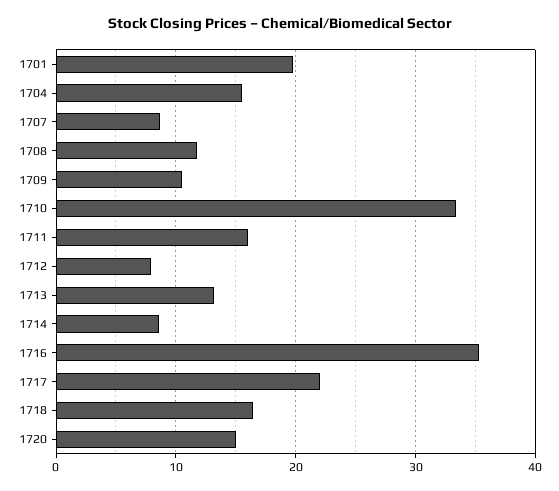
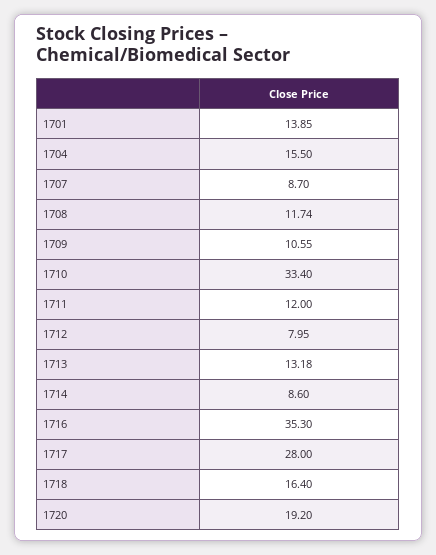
  {
-   "1701": 20,
+   "1701": 13.85,
    "1704": 15.5,
    "1707": 8.7,
    "1708": 11.74,
    "1709": 10.55,
    "1710": 33.4,
-   "1711": 16,
+   "1711": 12,
    "1712": 7.95,
    "1713": 13.18,
    "1714": 8.6,
    "1716": 35.3,
-   "1717": 22,
+   "1717": 28,
    "1718": 16.4,
-   "1720": 15
+   "1720": 19.2
  }

